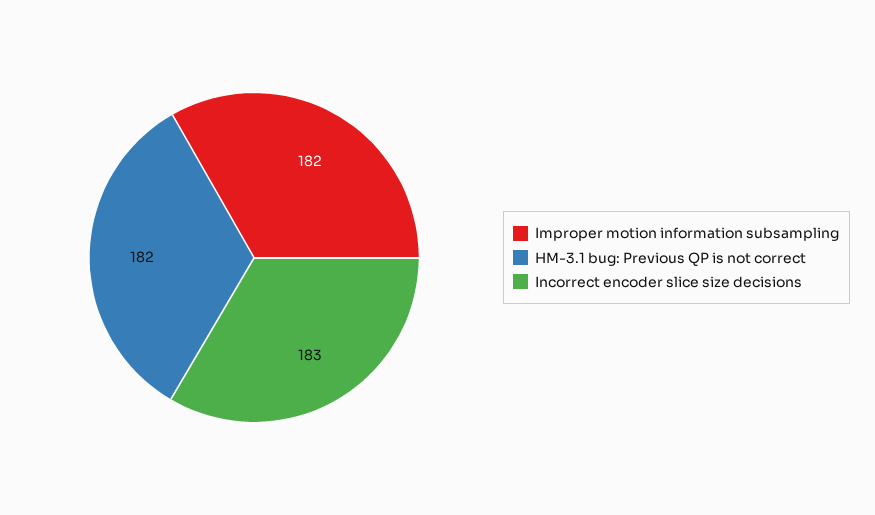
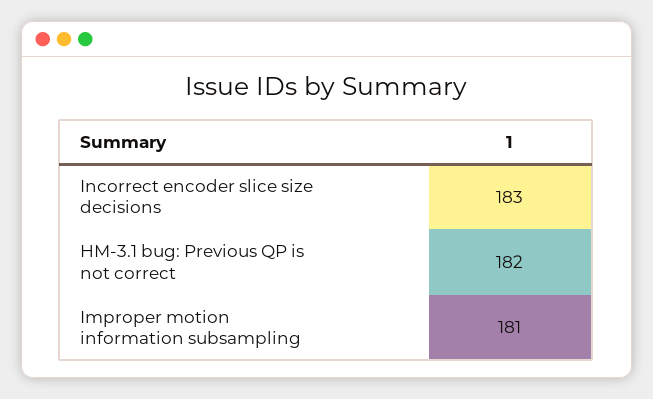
  {
-   "Improper motion information subsampling": 182,
+   "Improper motion information subsampling": 181,
    "HM-3.1 bug: Previous QP is not correct": 182,
    "Incorrect encoder slice size decisions": 183
  }

